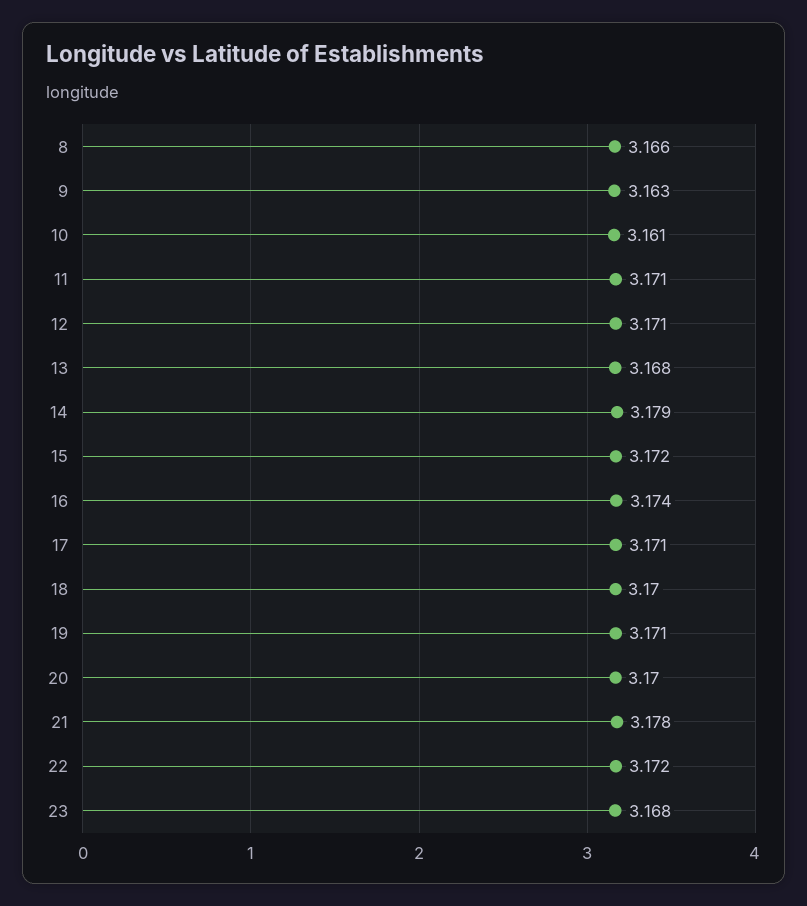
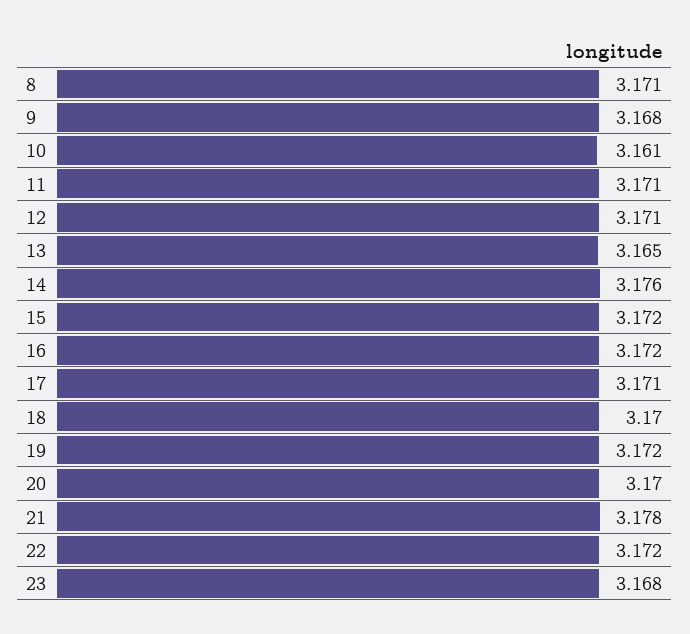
  {
-   "8": 3.166,
+   "8": 3.171,
-   "9": 3.163,
+   "9": 3.168,
    "10": 3.161,
    "11": 3.171,
    "12": 3.171,
-   "13": 3.168,
+   "13": 3.165,
-   "14": 3.179,
+   "14": 3.176,
    "15": 3.172,
-   "16": 3.174,
+   "16": 3.172,
    "17": 3.171,
    "18": 3.17,
-   "19": 3.171,
+   "19": 3.172,
    "20": 3.17,
    "21": 3.178,
    "22": 3.172,
    "23": 3.168
  }

